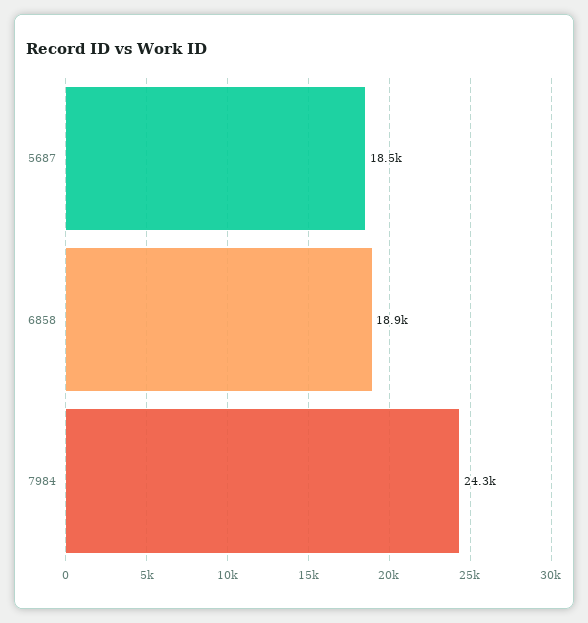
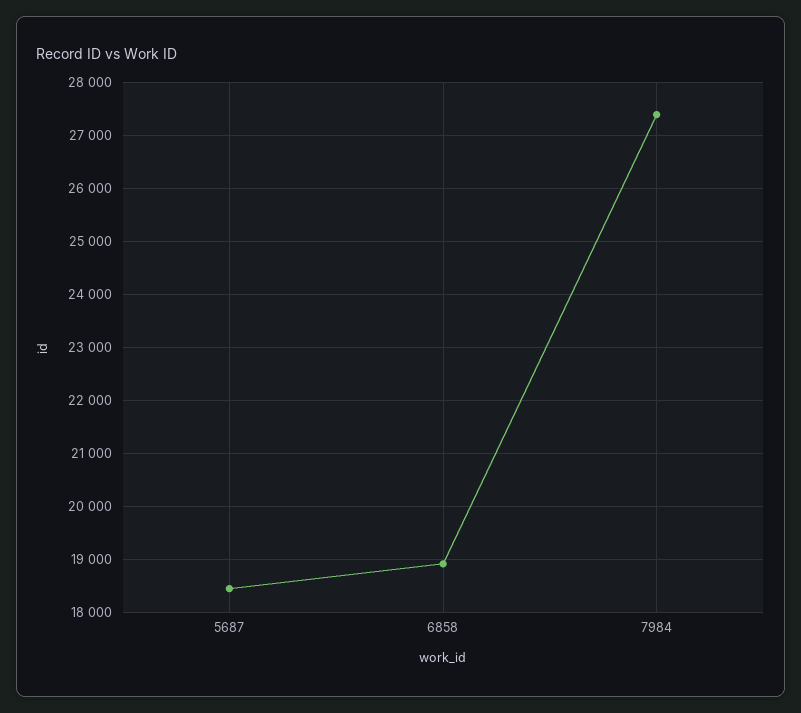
  {
    "5687": 18500,
    "6858": 18900,
-   "7984": 24300
+   "7984": 27400
  }

